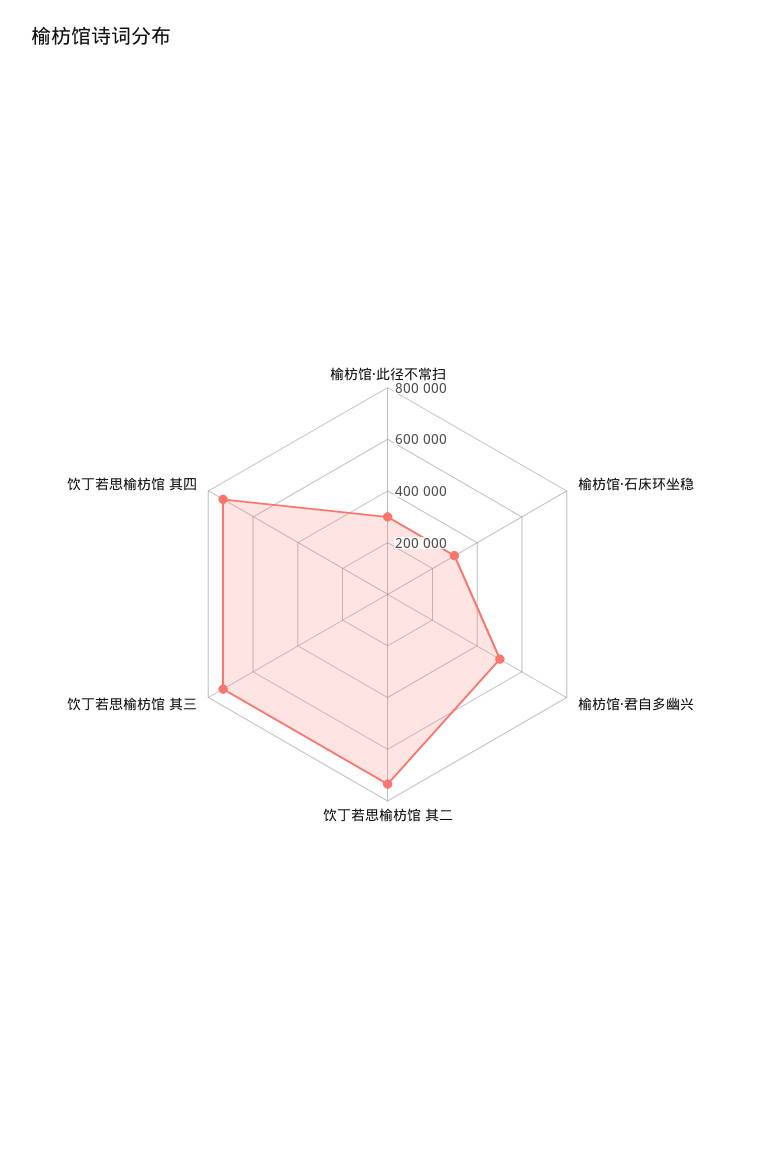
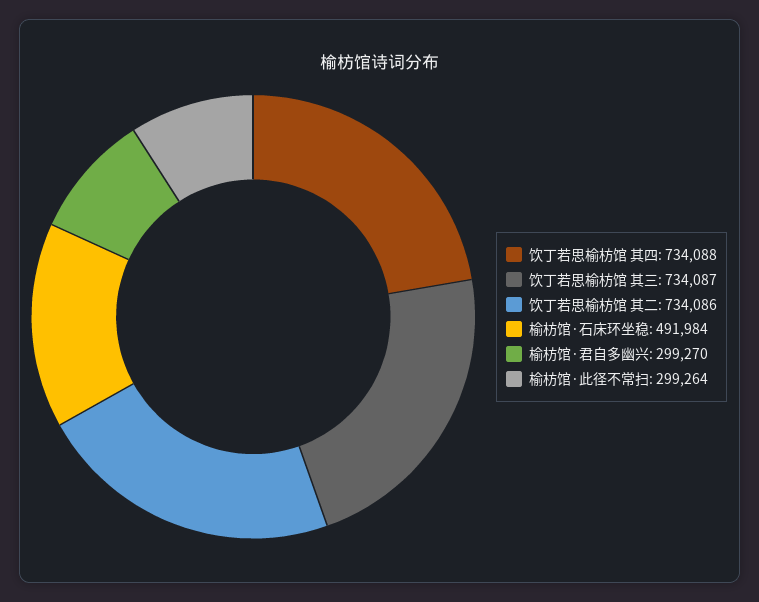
  {
    "榆枋馆·此径不常扫": 299264,
-   "榆枋馆·石床环坐稳": 300000,
+   "榆枋馆·石床环坐稳": 491984,
-   "榆枋馆·君自多幽兴": 500000,
+   "榆枋馆·君自多幽兴": 299270,
    "饮丁若思榆枋馆 其二": 734086,
    "饮丁若思榆枋馆 其三": 734087,
    "饮丁若思榆枋馆 其四": 734088
  }

